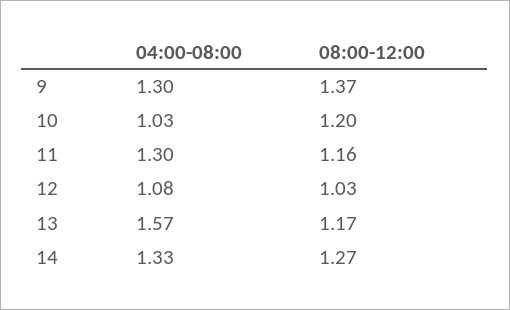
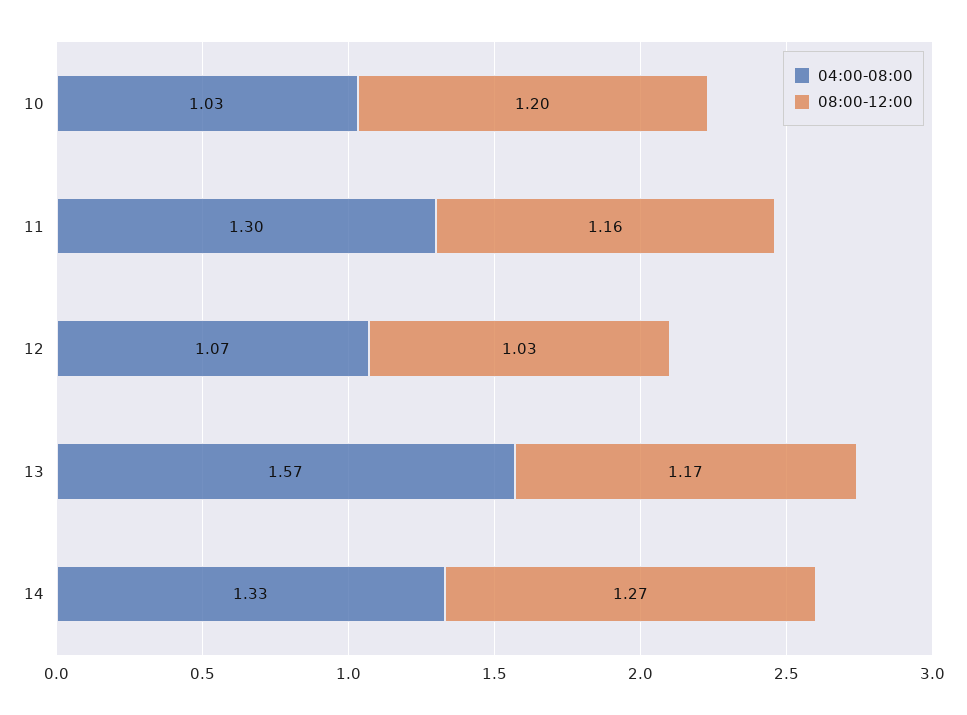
  {
    "04:00-08:00": {
-     "9": 1.3,
      "10": 1.03,
      "11": 1.3,
-     "12": 1.08,
+     "12": 1.07,
      "13": 1.57,
      "14": 1.33
    },
    "08:00-12:00": {
-     "9": 1.37,
      "10": 1.2,
      "11": 1.16,
      "12": 1.03,
      "13": 1.17,
      "14": 1.27
    }
  }

